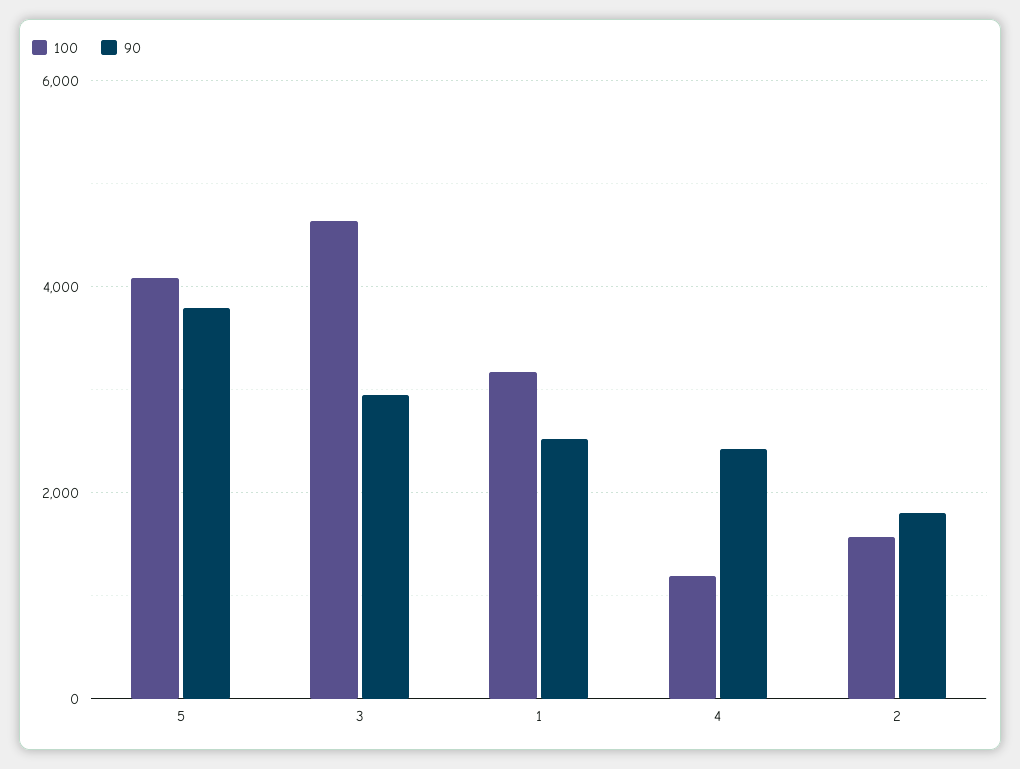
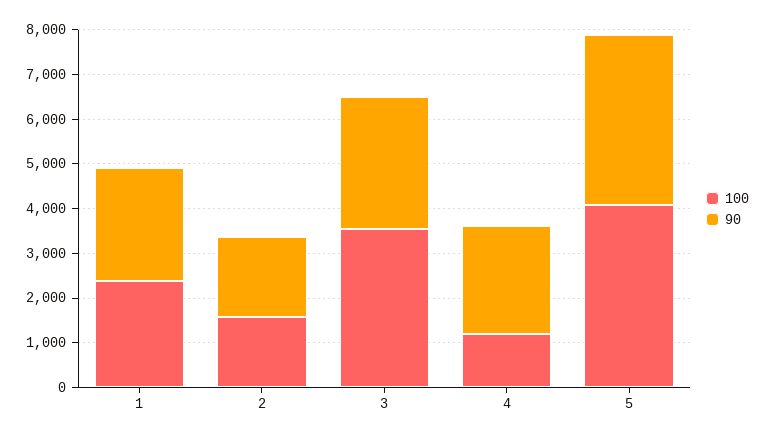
  {
    "100": {
      "5": 4000,
-     "3": 4600,
+     "3": 3600,
-     "1": 3200,
+     "1": 2400,
      "4": 1200,
      "2": 1600
    },
    "90": {
      "5": 3800,
      "3": 3000,
      "1": 2600,
      "4": 2400,
      "2": 1800
    }
  }

